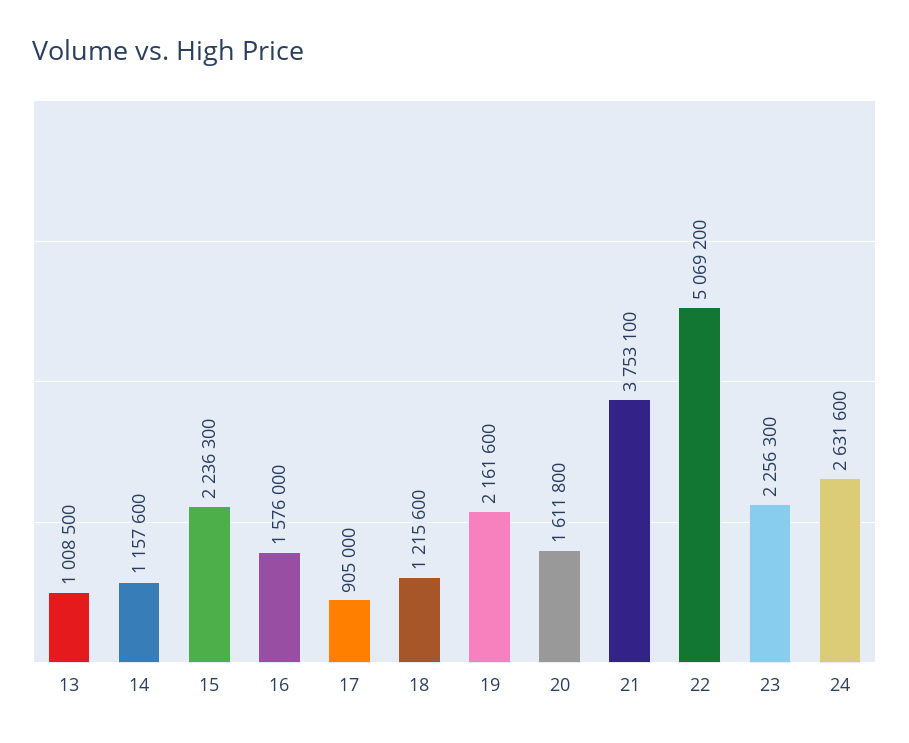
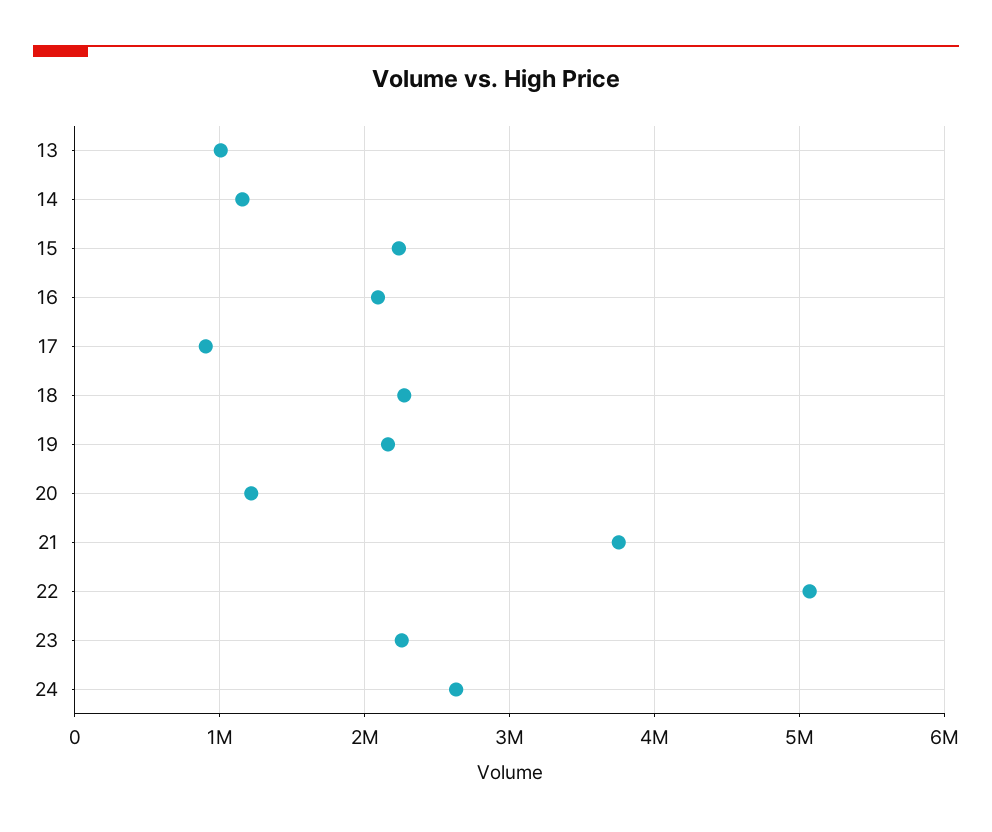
  {
    "13": 1008500,
    "14": 1157600,
    "15": 2236300,
-   "16": 1576000,
+   "16": 2100000,
    "17": 905000,
-   "18": 1215600,
+   "18": 2300000,
    "19": 2161600,
-   "20": 1611800,
+   "20": 1200000,
    "21": 3753100,
    "22": 5069200,
    "23": 2256300,
    "24": 2631600
  }

